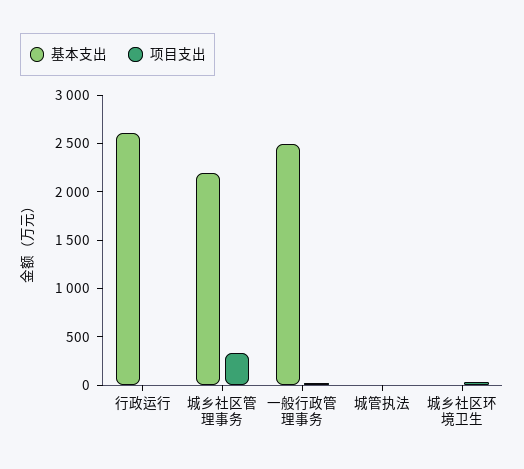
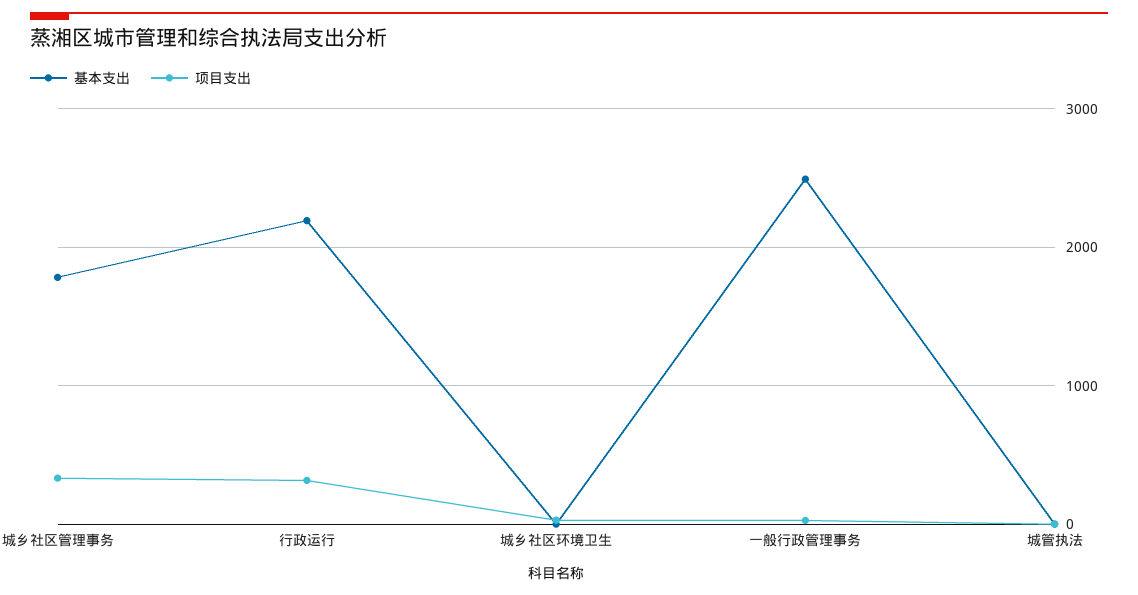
  {
    "基本支出": {
-     "行政运行": 2600,
+     "行政运行": 2200,
-     "城乡社区管理事务": 2200,
+     "城乡社区管理事务": 1800,
      "一般行政管理事务": 2500,
      "城管执法": 0,
      "城乡社区环境卫生": 0
    },
    "项目支出": {
-     "行政运行": 0,
+     "行政运行": 300,
      "城乡社区管理事务": 300,
      "一般行政管理事务": 0,
      "城管执法": 0,
      "城乡社区环境卫生": 0
    }
  }

